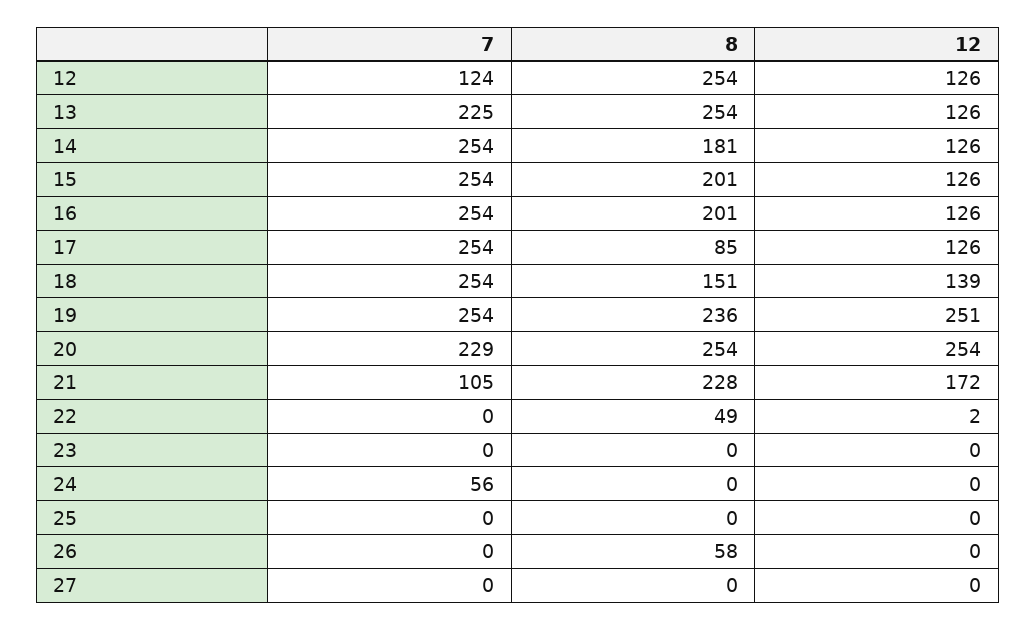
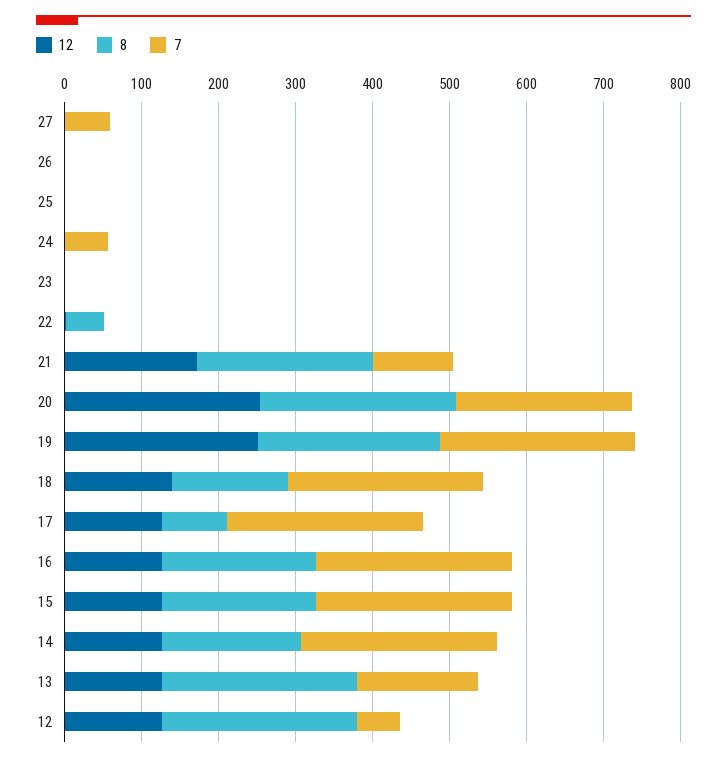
  {
    "7": {
-     "12": 124,
+     "12": 60,
-     "13": 225,
+     "13": 160,
      "14": 254,
      "15": 254,
      "16": 254,
      "17": 254,
      "18": 254,
      "19": 254,
      "20": 229,
      "21": 105,
      "22": 0,
      "23": 0,
      "24": 56,
      "25": 0,
      "26": 0,
-     "27": 0
+     "27": 60
    },
    "8": {
      "12": 254,
      "13": 254,
      "14": 181,
      "15": 201,
      "16": 201,
      "17": 85,
      "18": 151,
      "19": 236,
      "20": 254,
      "21": 228,
      "22": 49,
      "23": 0,
      "24": 0,
      "25": 0,
-     "26": 58,
+     "26": 0,
      "27": 0
    },
    "12": {
      "12": 126,
      "13": 126,
      "14": 126,
      "15": 126,
      "16": 126,
      "17": 126,
      "18": 139,
      "19": 251,
      "20": 254,
      "21": 172,
      "22": 2,
      "23": 0,
      "24": 0,
      "25": 0,
      "26": 0,
      "27": 0
    }
  }

